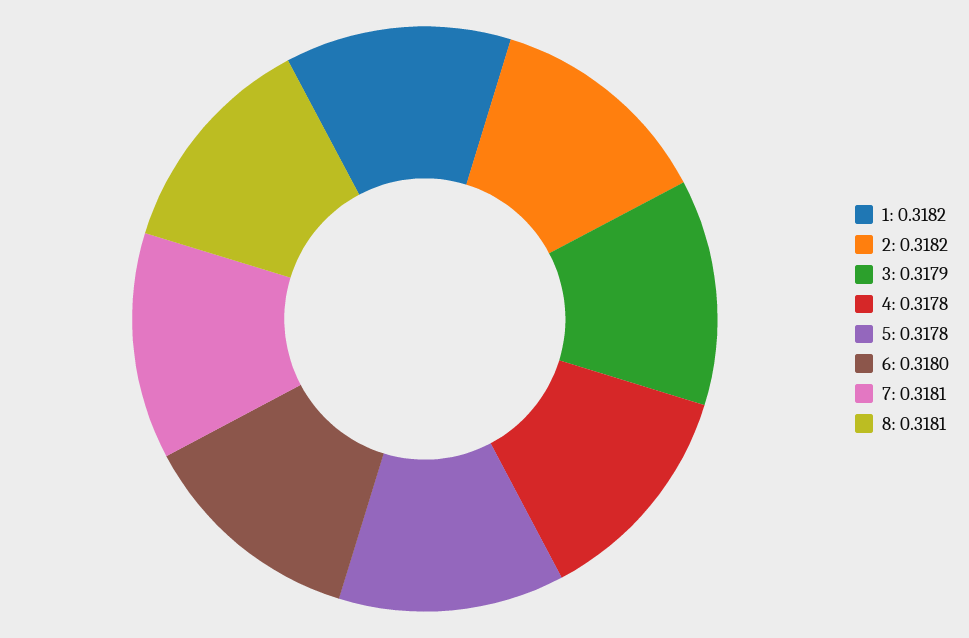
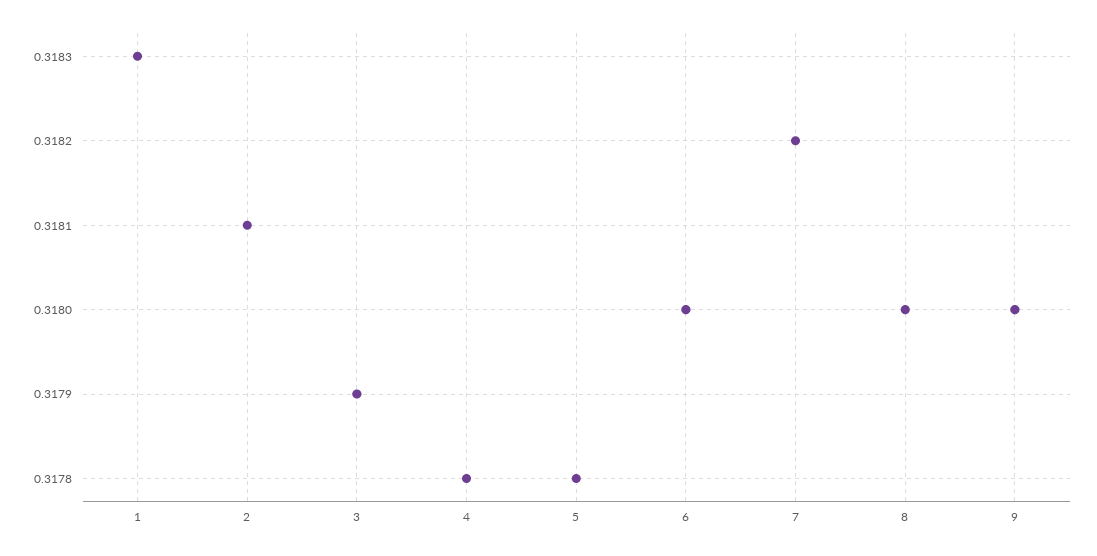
  {
-   "1": 0.3182,
+   "1": 0.3183,
-   "2": 0.3182,
+   "2": 0.3181,
    "3": 0.3179,
    "4": 0.3178,
    "5": 0.3178,
    "6": 0.318,
-   "7": 0.3181,
+   "7": 0.3182,
-   "8": 0.3181
+   "8": 0.318,
+   "9": 0.318
  }

